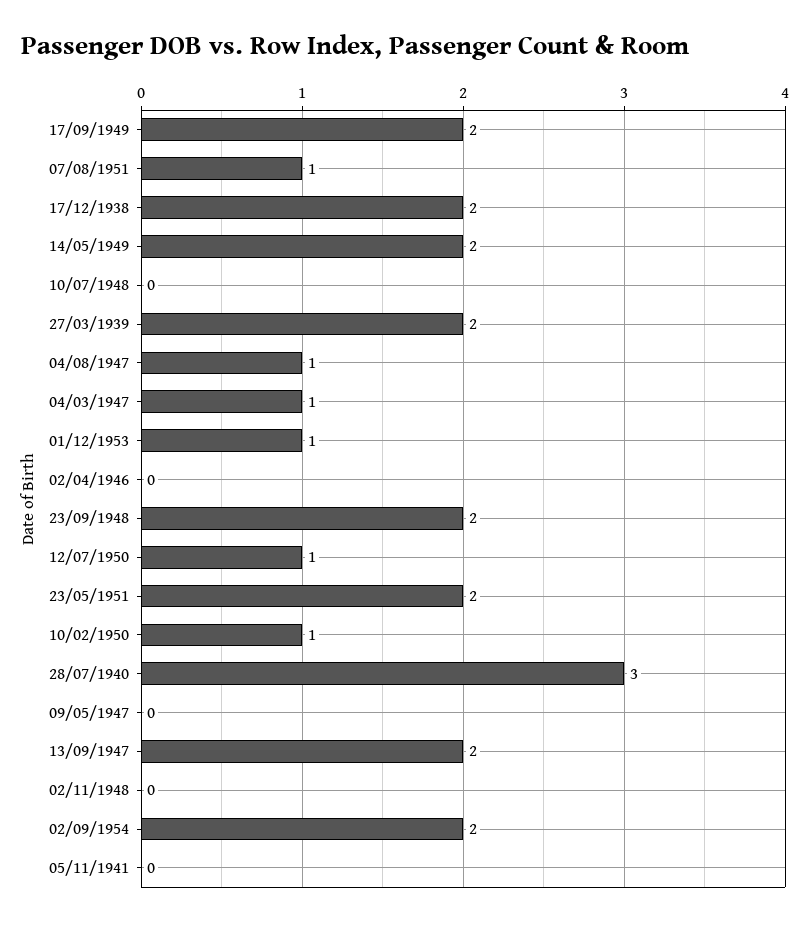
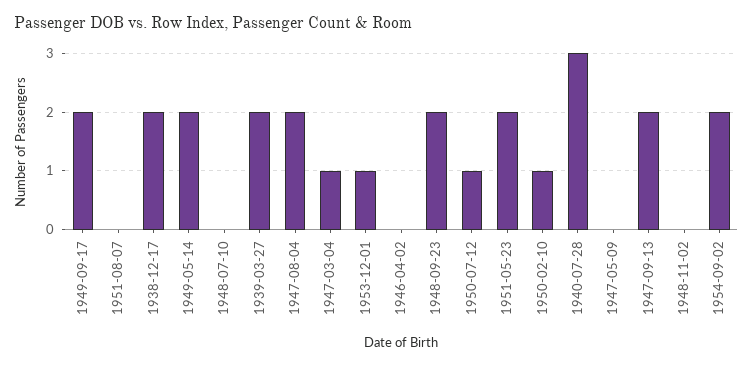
  {
    "17/09/1949": 2,
-   "07/08/1951": 1,
+   "07/08/1951": 0,
    "17/12/1938": 2,
    "14/05/1949": 2,
    "10/07/1948": 0,
    "27/03/1939": 2,
-   "04/08/1947": 1,
+   "04/08/1947": 2,
    "04/03/1947": 1,
    "01/12/1953": 1,
    "02/04/1946": 0,
    "23/09/1948": 2,
    "12/07/1950": 1,
    "23/05/1951": 2,
    "10/02/1950": 1,
    "28/07/1940": 3,
    "09/05/1947": 0,
    "13/09/1947": 2,
    "02/11/1948": 0,
-   "02/09/1954": 2,
+   "02/09/1954": 2
-   "05/11/1941": 0
  }

